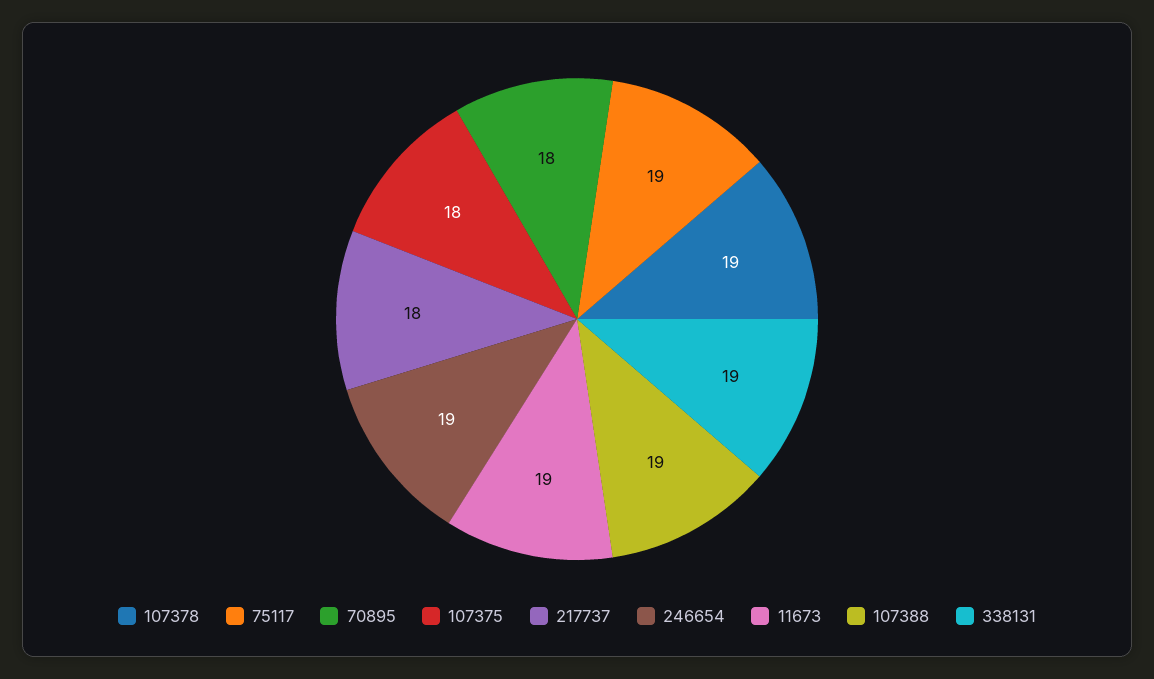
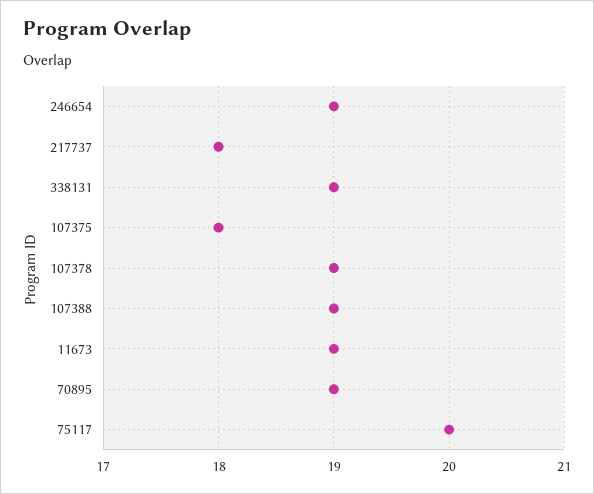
  {
    "107378": 19,
-   "75117": 19,
+   "75117": 20,
-   "70895": 18,
+   "70895": 19,
    "107375": 18,
    "217737": 18,
    "246654": 19,
    "11673": 19,
    "107388": 19,
    "338131": 19
  }

